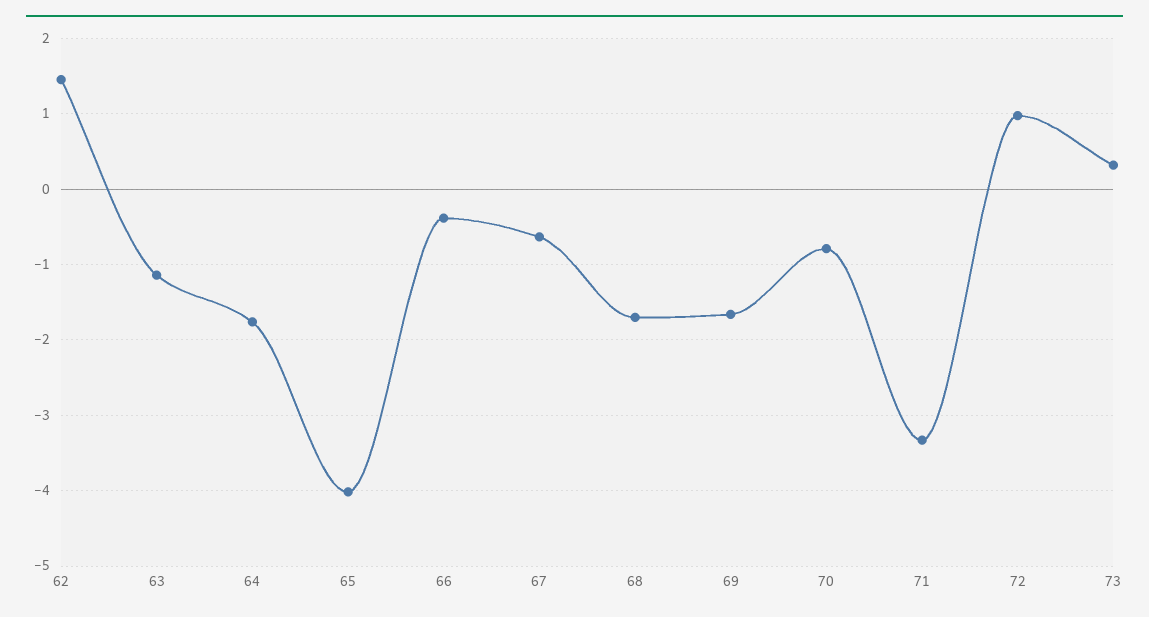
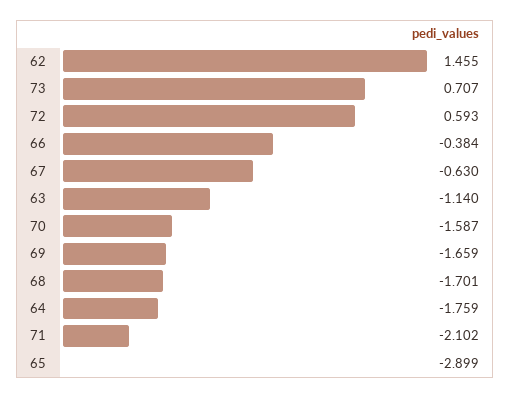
  {
    "62": 1.455,
    "63": -1.14,
    "64": -1.759,
-   "65": -4,
+   "65": -2.899,
    "66": -0.384,
    "67": -0.63,
    "68": -1.701,
    "69": -1.659,
-   "70": -0.8,
+   "70": -1.587,
-   "71": -3.3,
+   "71": -2.102,
-   "72": 1,
+   "72": 0.593,
-   "73": 0.3
+   "73": 0.707
  }

